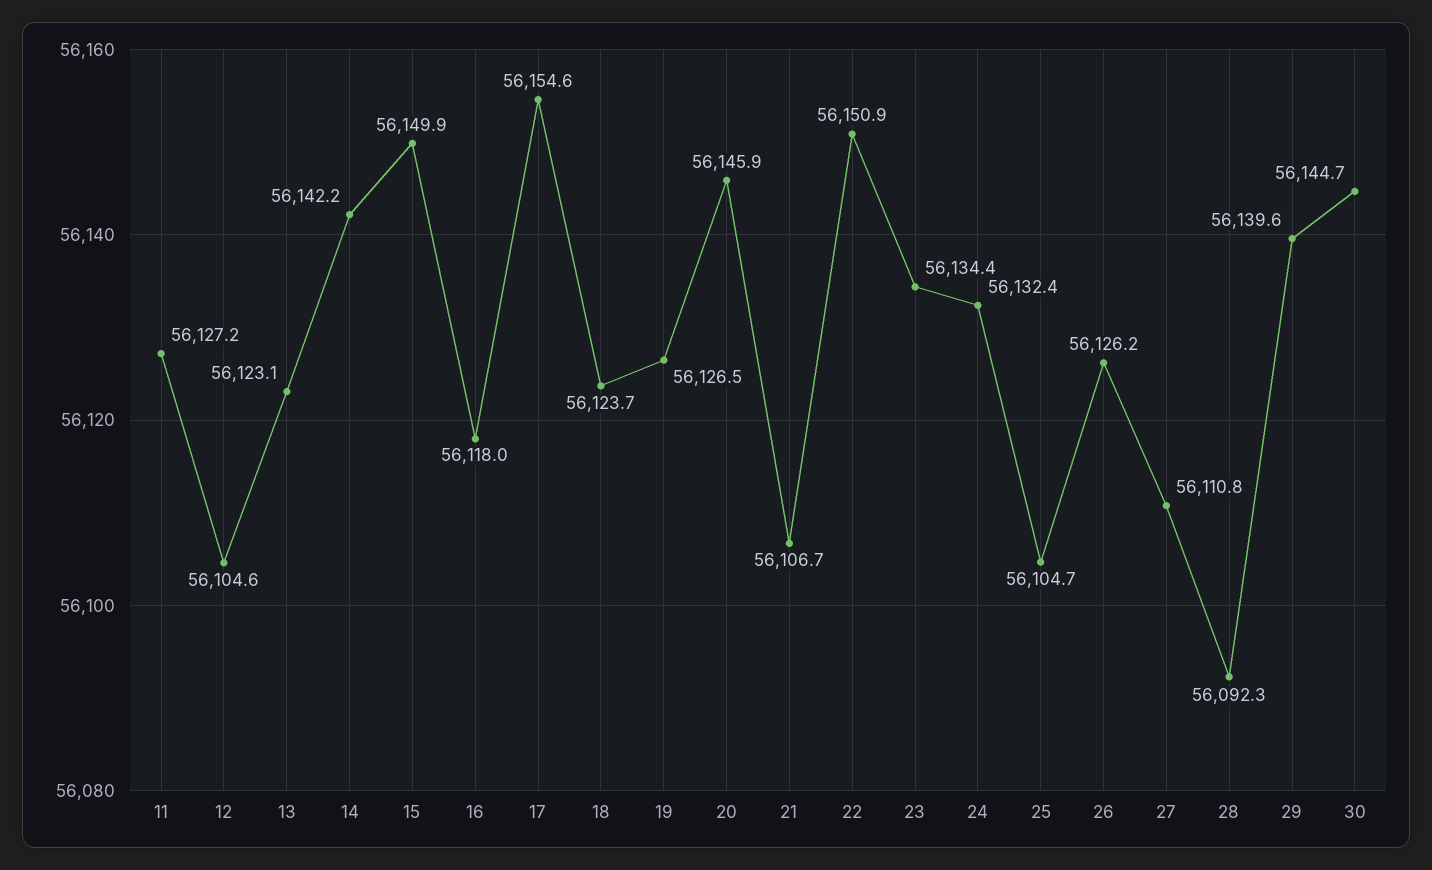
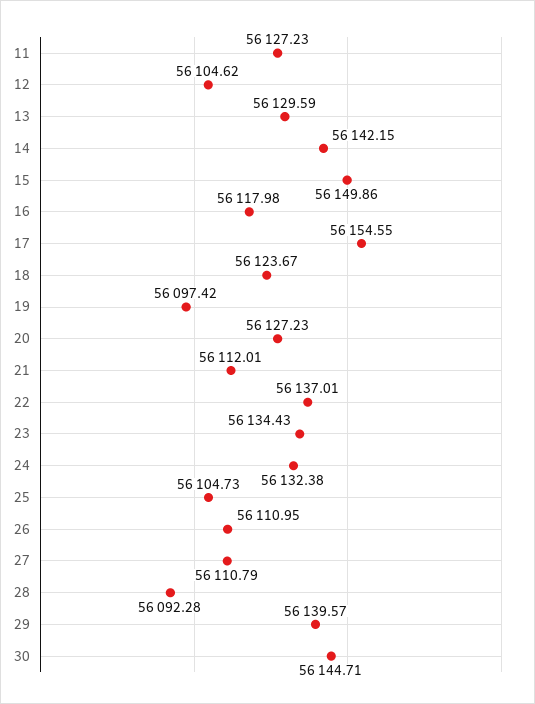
  {
    "11": 56127.23,
    "12": 56104.62,
-   "13": 56123.1,
+   "13": 56129.59,
    "14": 56142.15,
    "15": 56149.86,
    "16": 56117.98,
    "17": 56154.55,
    "18": 56123.67,
-   "19": 56126.5,
+   "19": 56097.42,
-   "20": 56145.9,
+   "20": 56127.23,
-   "21": 56106.7,
+   "21": 56112.01,
-   "22": 56150.9,
+   "22": 56137.01,
    "23": 56134.43,
    "24": 56132.38,
    "25": 56104.73,
-   "26": 56126.2,
+   "26": 56110.95,
    "27": 56110.79,
    "28": 56092.28,
    "29": 56139.57,
    "30": 56144.71
  }

